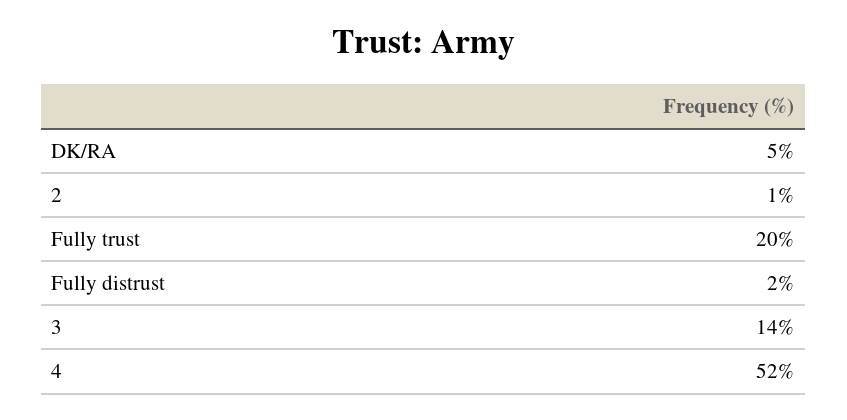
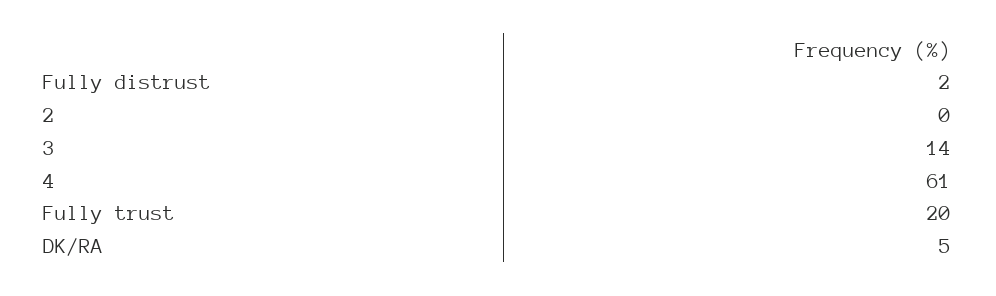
  {
    "DK/RA": 5,
-   "2": 1,
+   "2": 0,
    "Fully trust": 20,
    "Fully distrust": 2,
    "3": 14,
-   "4": 52
+   "4": 61
  }

